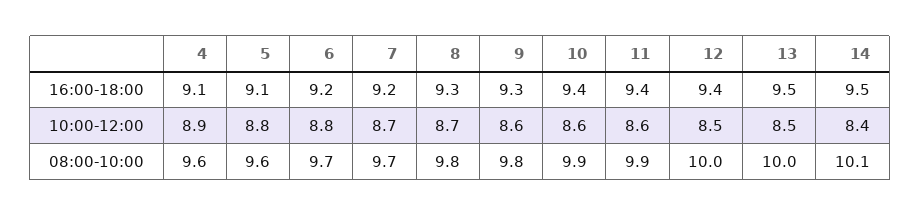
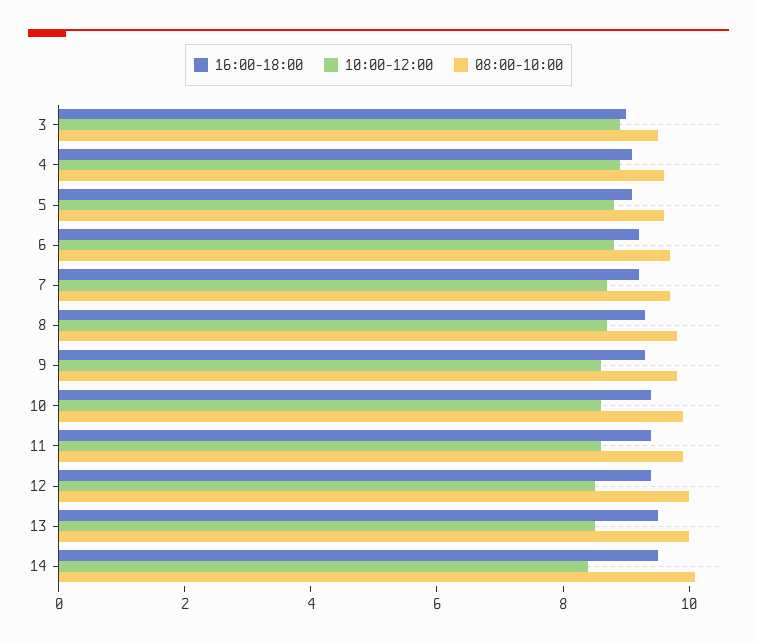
  {
    "16:00-18:00": {
      "4": 9.1,
      "5": 9.1,
      "6": 9.2,
      "7": 9.2,
      "8": 9.3,
      "9": 9.3,
      "10": 9.4,
      "11": 9.4,
      "12": 9.4,
      "13": 9.5,
-     "14": 9.5
+     "14": 9.5,
+     "3": 9
    },
    "10:00-12:00": {
      "4": 8.9,
      "5": 8.8,
      "6": 8.8,
      "7": 8.7,
      "8": 8.7,
      "9": 8.6,
      "10": 8.6,
      "11": 8.6,
      "12": 8.5,
      "13": 8.5,
-     "14": 8.4
+     "14": 8.4,
+     "3": 9
    },
    "08:00-10:00": {
      "4": 9.6,
      "5": 9.6,
      "6": 9.7,
      "7": 9.7,
      "8": 9.8,
      "9": 9.8,
      "10": 9.9,
      "11": 9.9,
      "12": 10,
      "13": 10,
-     "14": 10.1
+     "14": 10.1,
+     "3": 9.5
    }
  }

